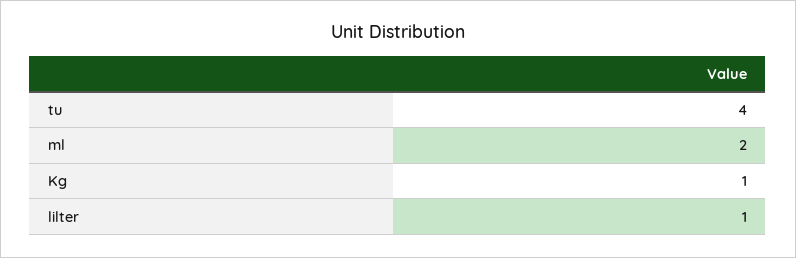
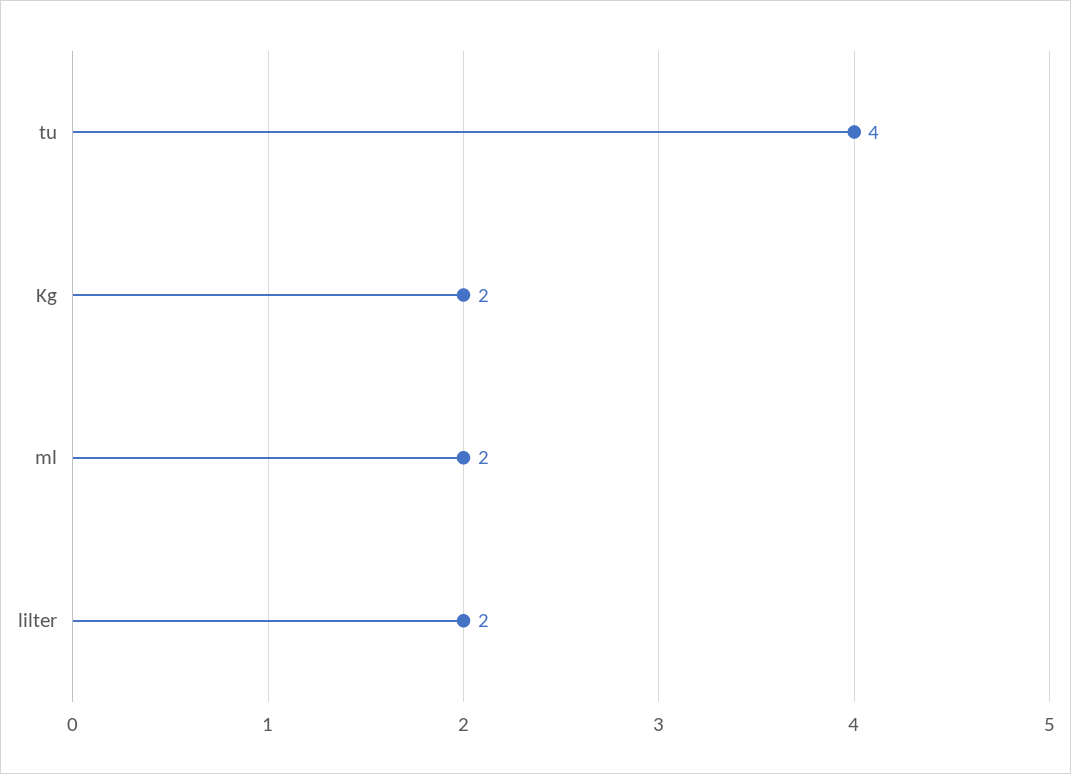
  {
    "tu": 4,
    "ml": 2,
-   "Kg": 1,
+   "Kg": 2,
-   "lilter": 1
+   "lilter": 2
  }

